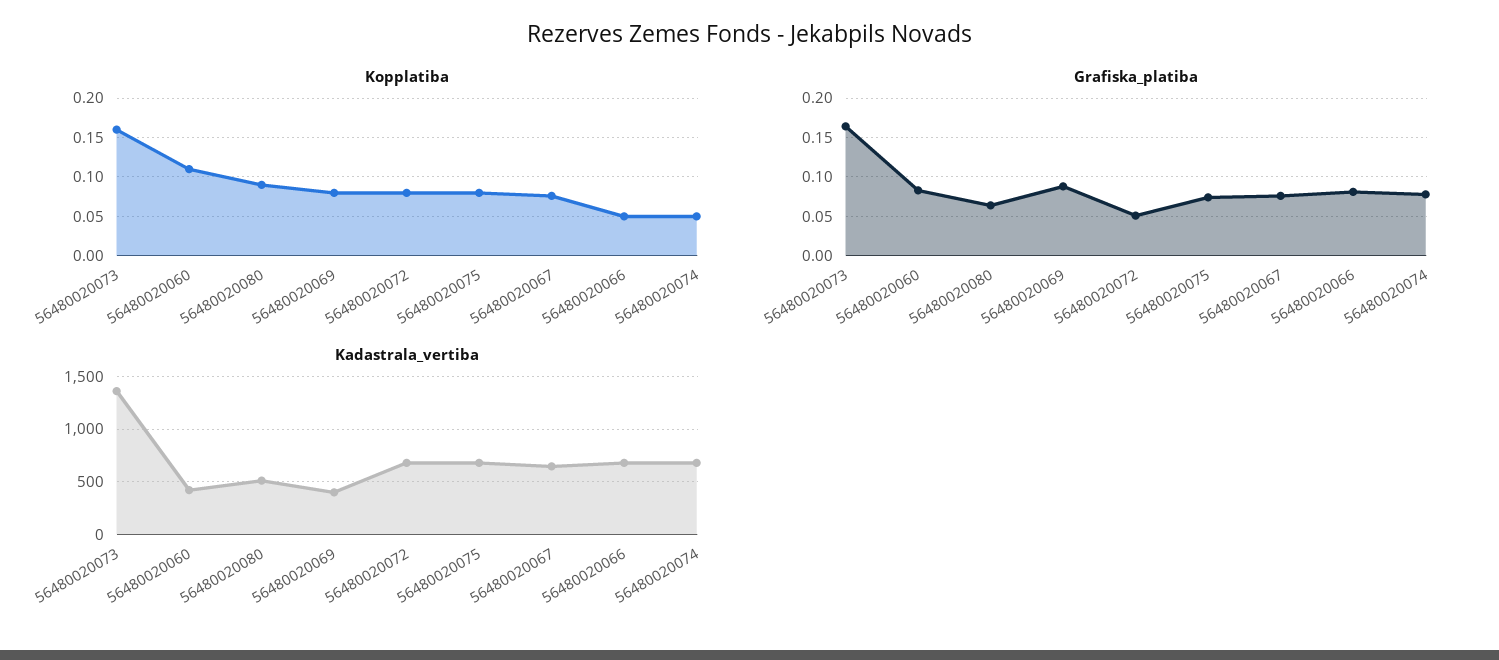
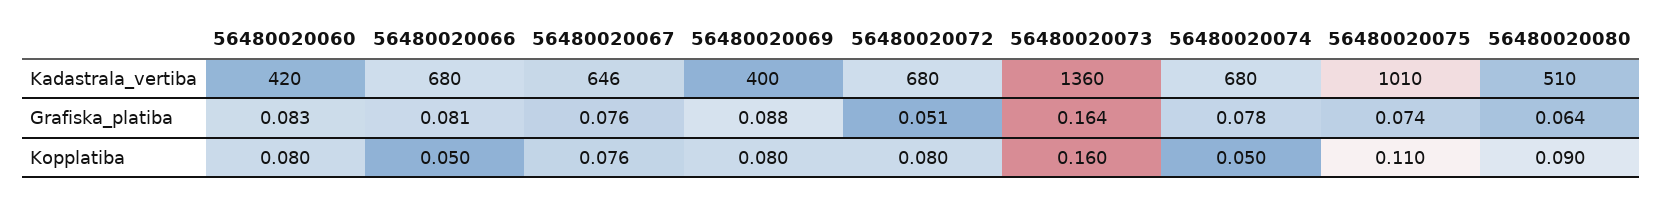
  {
    "Kopplatiba": {
      "56480020073": 0.16,
-     "56480020060": 0.11,
+     "56480020060": 0.08,
      "56480020080": 0.09,
      "56480020069": 0.08,
      "56480020072": 0.08,
-     "56480020075": 0.08,
+     "56480020075": 0.11,
      "56480020067": 0.076,
      "56480020066": 0.05,
      "56480020074": 0.05
    },
    "Grafiska_platiba": {
      "56480020073": 0.164,
      "56480020060": 0.083,
      "56480020080": 0.064,
      "56480020069": 0.088,
      "56480020072": 0.051,
      "56480020075": 0.074,
      "56480020067": 0.076,
      "56480020066": 0.081,
      "56480020074": 0.078
    },
    "Kadastrala_vertiba": {
      "56480020073": 1360,
      "56480020060": 420,
      "56480020080": 510,
      "56480020069": 400,
      "56480020072": 680,
-     "56480020075": 700,
+     "56480020075": 1010,
      "56480020067": 646,
      "56480020066": 680,
      "56480020074": 680
    }
  }

